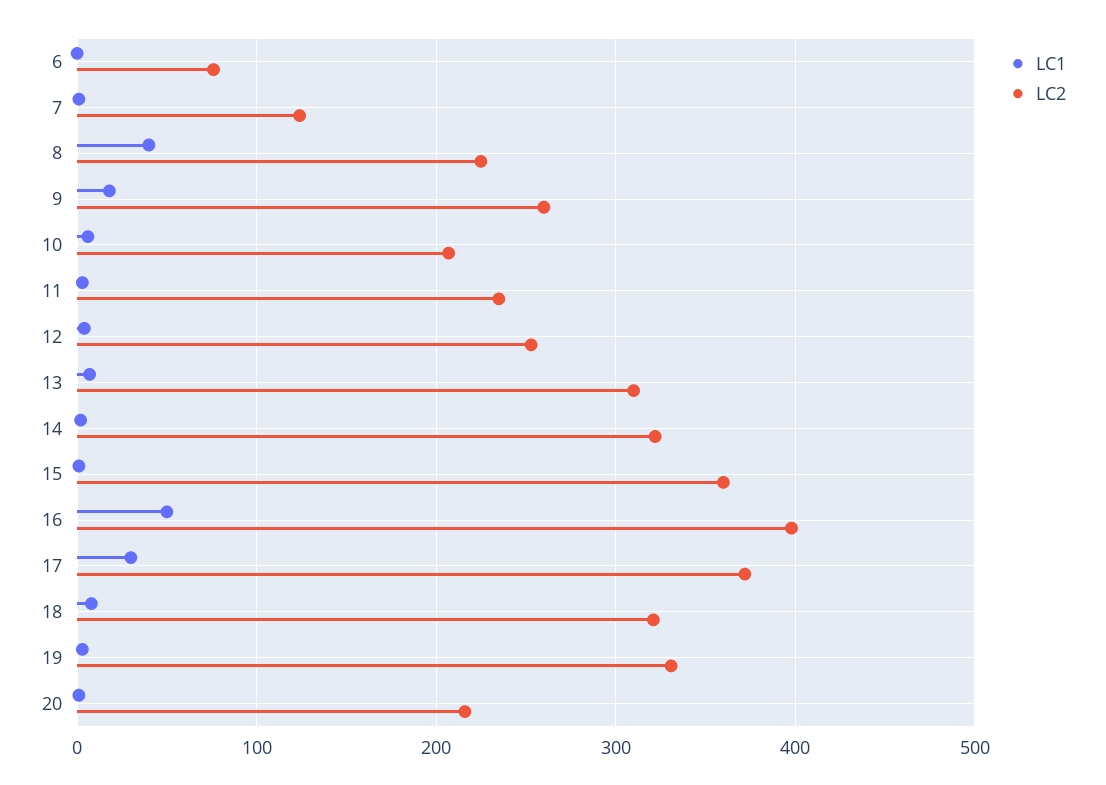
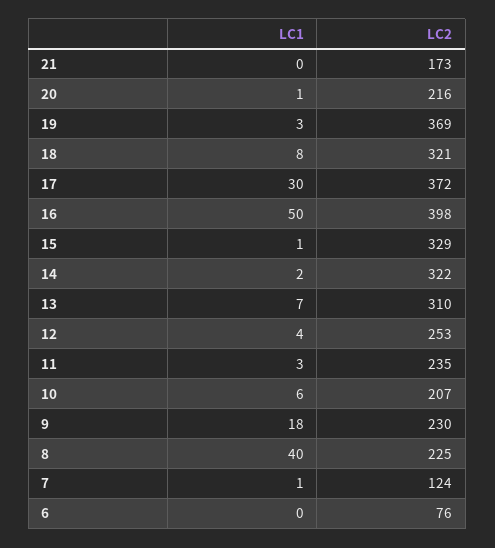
  {
    "LC1": {
      "6": 0,
      "7": 1,
      "8": 40,
      "9": 18,
      "10": 6,
      "11": 3,
      "12": 4,
      "13": 7,
      "14": 2,
      "15": 1,
      "16": 50,
      "17": 30,
      "18": 8,
      "19": 3,
-     "20": 1
+     "20": 1,
+     "21": 0
    },
    "LC2": {
      "6": 76,
      "7": 124,
      "8": 225,
-     "9": 260,
+     "9": 230,
      "10": 207,
      "11": 235,
      "12": 253,
      "13": 310,
      "14": 322,
-     "15": 360,
+     "15": 329,
      "16": 398,
      "17": 372,
      "18": 321,
-     "19": 330,
+     "19": 369,
-     "20": 216
+     "20": 216,
+     "21": 173
    }
  }

